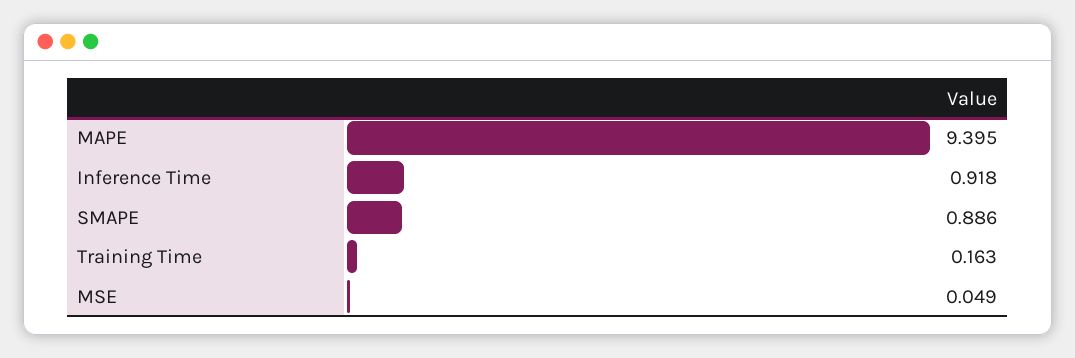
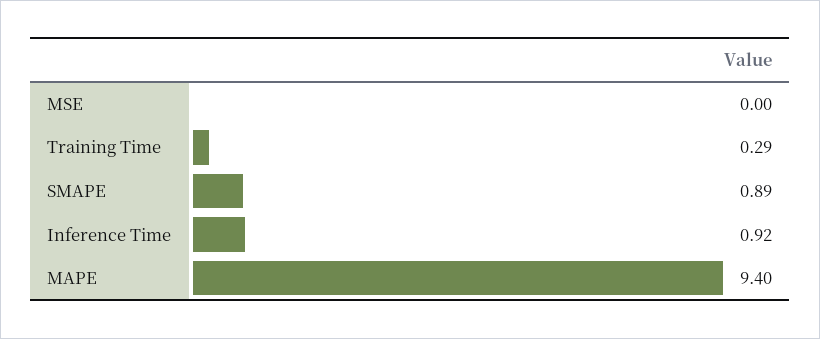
  {
    "MAPE": 9.395,
    "Inference Time": 0.918,
    "SMAPE": 0.886,
-   "Training Time": 0.163,
+   "Training Time": 0.29,
-   "MSE": 0.049
+   "MSE": 0
  }

